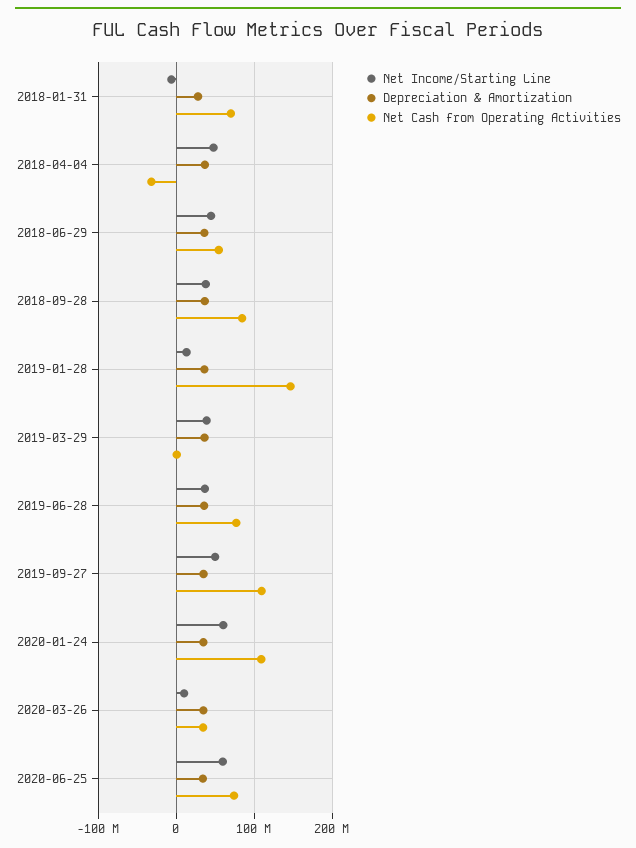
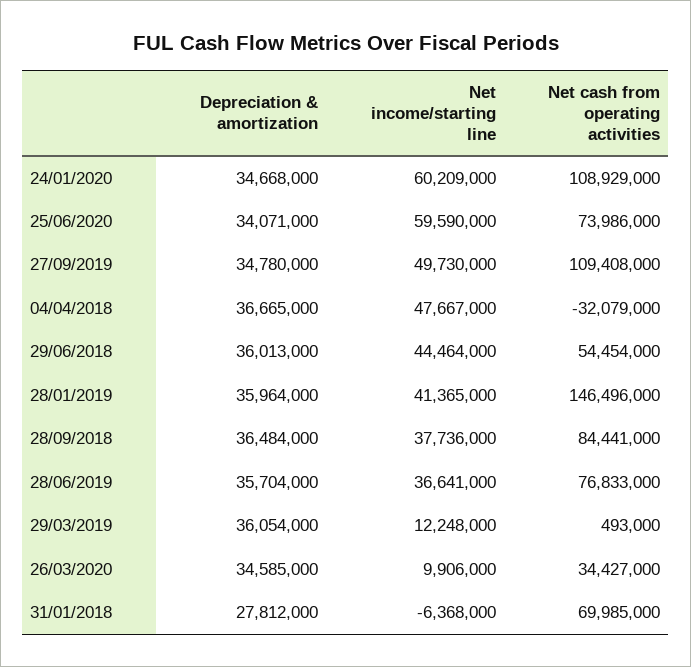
  {
    "Net Income/Starting Line": {
      "2018-01-31": -6368000,
      "2018-04-04": 47667000,
      "2018-06-29": 44464000,
      "2018-09-28": 37736000,
-     "2019-01-28": 10000000,
+     "2019-01-28": 41365000,
-     "2019-03-29": 40000000,
+     "2019-03-29": 12248000,
      "2019-06-28": 36641000,
      "2019-09-27": 49730000,
      "2020-01-24": 60209000,
      "2020-03-26": 9906000,
      "2020-06-25": 59590000
    },
    "Depreciation & Amortization": {
      "2018-01-31": 27812000,
      "2018-04-04": 36665000,
      "2018-06-29": 36013000,
      "2018-09-28": 36484000,
      "2019-01-28": 35964000,
      "2019-03-29": 36054000,
      "2019-06-28": 35704000,
      "2019-09-27": 34780000,
      "2020-01-24": 34668000,
      "2020-03-26": 34585000,
      "2020-06-25": 34071000
    },
    "Net Cash from Operating Activities": {
      "2018-01-31": 69985000,
      "2018-04-04": -32079000,
      "2018-06-29": 54454000,
      "2018-09-28": 84441000,
      "2019-01-28": 146496000,
      "2019-03-29": 493000,
      "2019-06-28": 76833000,
      "2019-09-27": 109408000,
      "2020-01-24": 108929000,
      "2020-03-26": 34427000,
      "2020-06-25": 73986000
    }
  }

